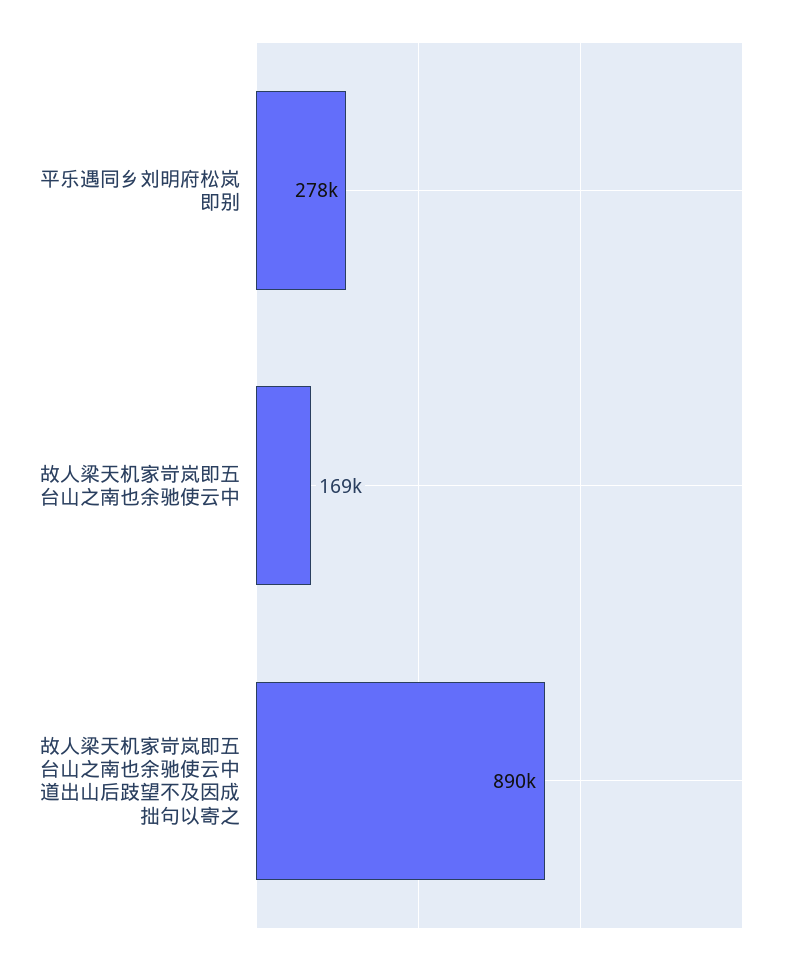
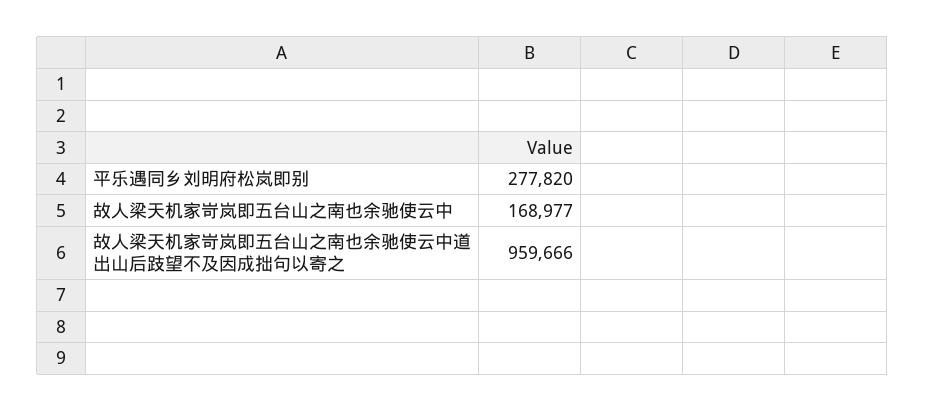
  {
    "平乐遇同乡刘明府松岚即别": 277820,
    "故人梁天机家岢岚即五台山之南也余驰使云中": 168977,
-   "故人梁天机家岢岚即五台山之南也余驰使云中道出山后跂望不及因成拙句以寄之": 890000
+   "故人梁天机家岢岚即五台山之南也余驰使云中道出山后跂望不及因成拙句以寄之": 959666
  }

